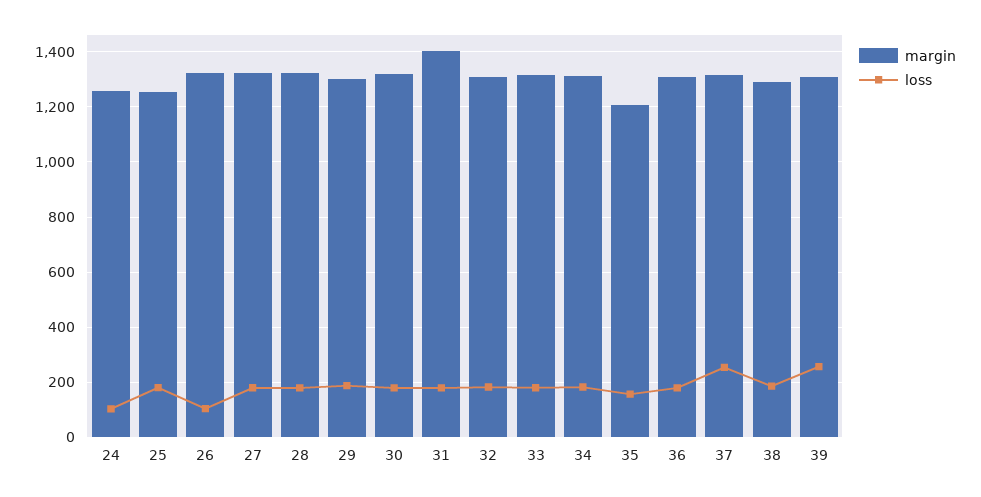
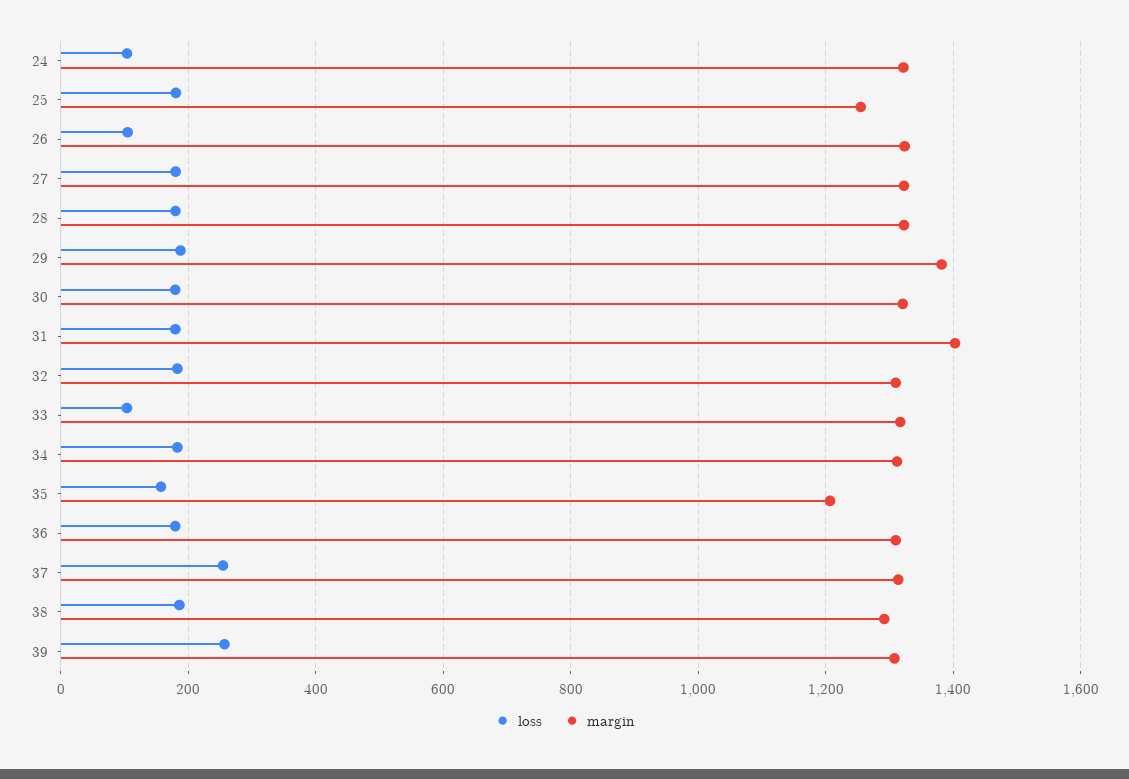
  {
    "margin": {
-     "24": 1250,
+     "24": 1320,
      "25": 1260,
      "26": 1320,
      "27": 1320,
      "28": 1320,
-     "29": 1300,
+     "29": 1380,
      "30": 1320,
      "31": 1400,
      "32": 1320,
      "33": 1320,
      "34": 1320,
      "35": 1200,
      "36": 1320,
      "37": 1320,
      "38": 1300,
      "39": 1300
    },
    "loss": {
      "24": 100,
      "25": 180,
      "26": 100,
      "27": 180,
      "28": 180,
      "29": 180,
      "30": 180,
      "31": 180,
      "32": 180,
-     "33": 175,
+     "33": 100,
      "34": 180,
      "35": 160,
      "36": 180,
      "37": 260,
      "38": 180,
      "39": 260
    }
  }

